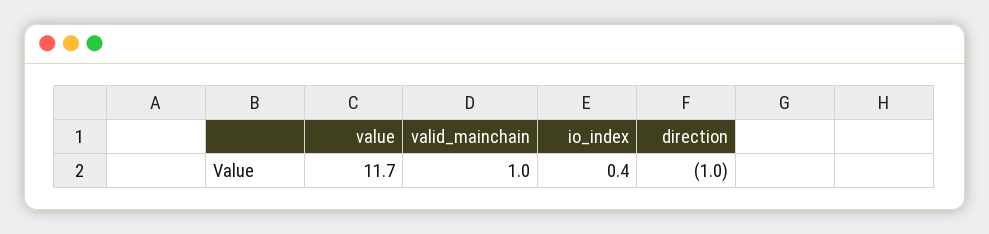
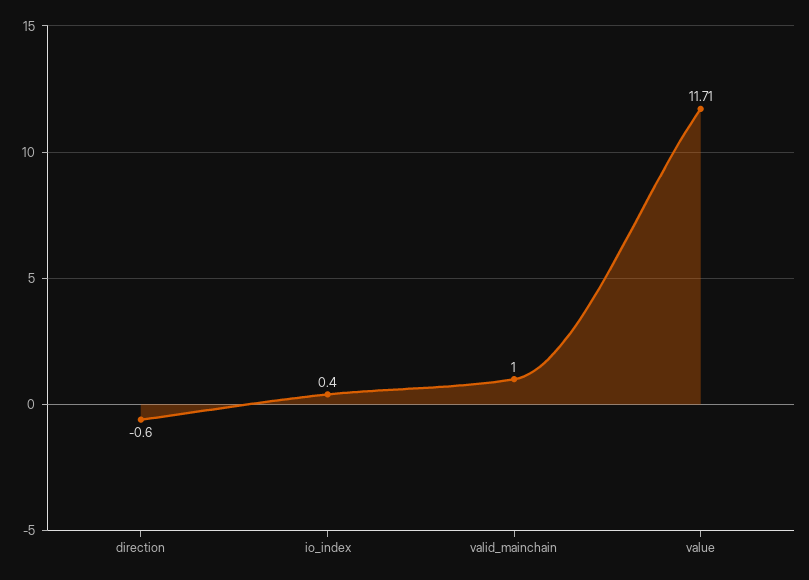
  {
    "value": 11.71,
    "valid_mainchain": 1,
    "io_index": 0.4,
-   "direction": -1
+   "direction": -0.6
  }

